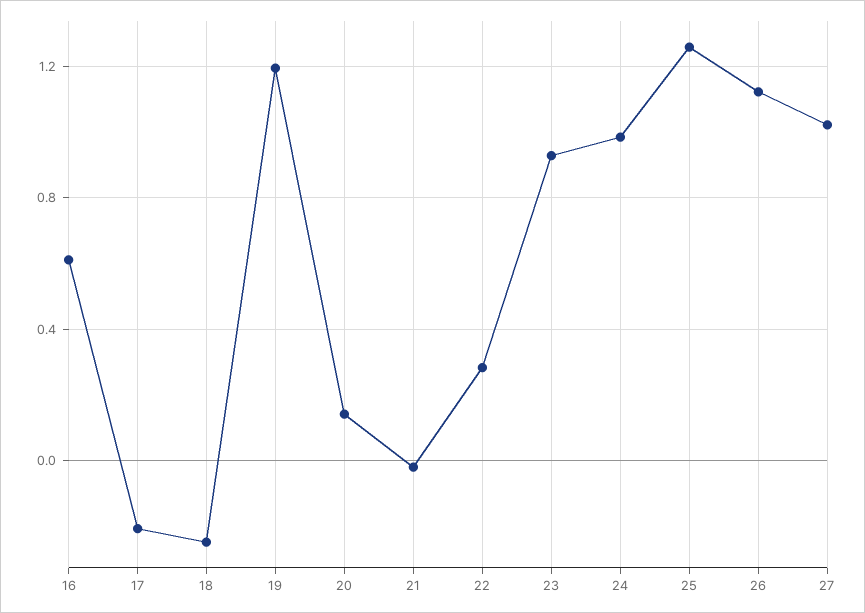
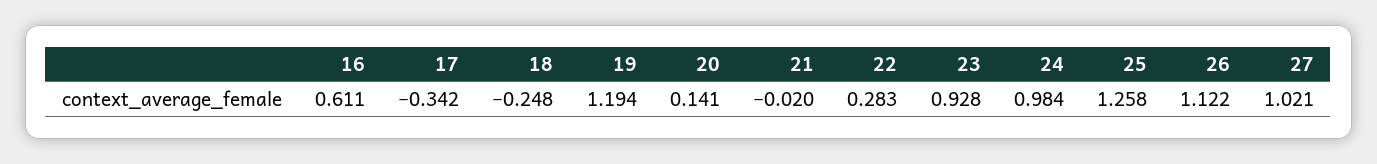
  {
    "16": 0.611,
-   "17": -0.2,
+   "17": -0.342,
    "18": -0.248,
    "19": 1.194,
    "20": 0.141,
    "21": -0.02,
    "22": 0.283,
    "23": 0.928,
    "24": 0.984,
    "25": 1.258,
    "26": 1.122,
    "27": 1.021
  }

